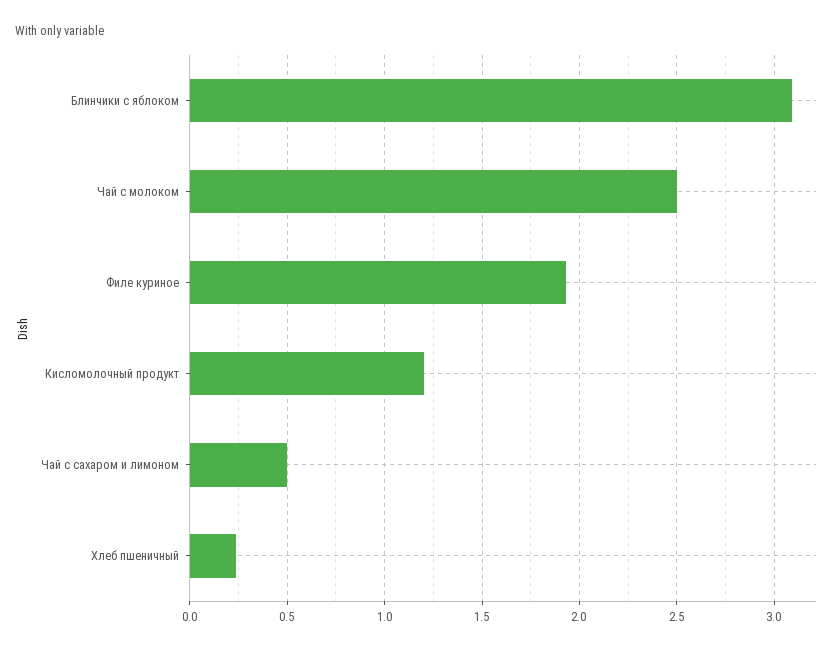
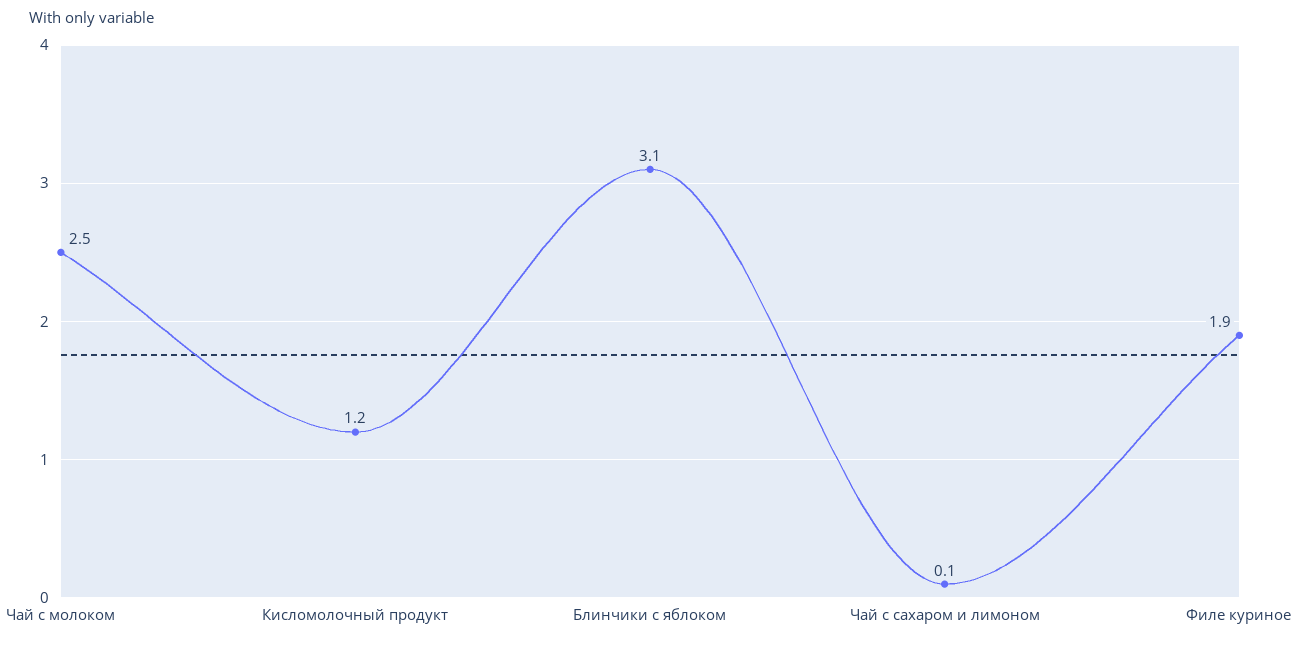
  {
    "Блинчики с яблоком": 3.1,
    "Чай с молоком": 2.5,
    "Филе куриное": 1.9,
    "Кисломолочный продукт": 1.2,
-   "Чай с сахаром и лимоном": 0.5,
+   "Чай с сахаром и лимоном": 0.1
-   "Хлеб пшеничный": 0.25
  }

